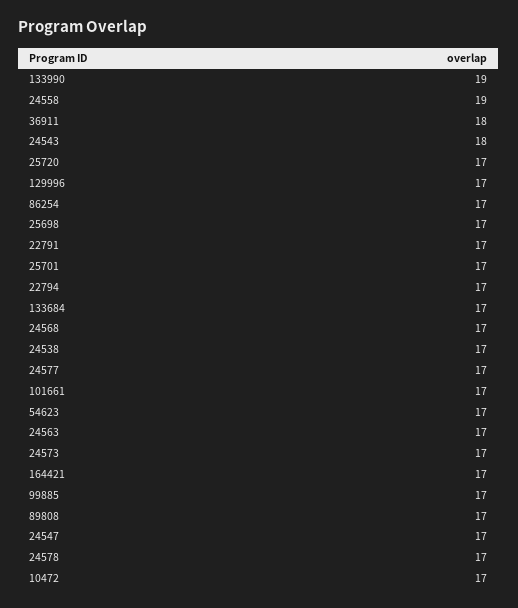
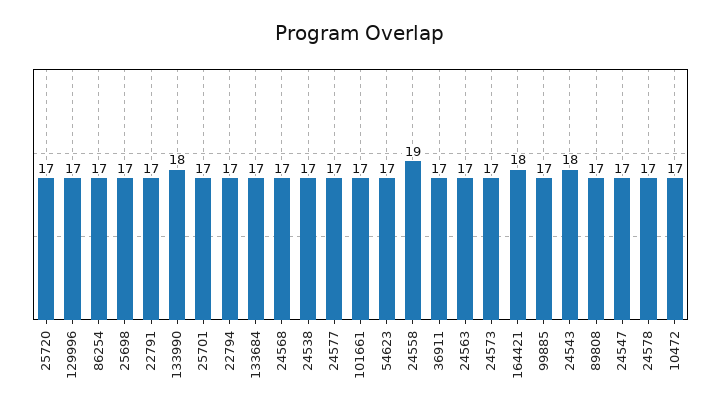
  {
-   "133990": 19,
+   "133990": 18,
    "24558": 19,
-   "36911": 18,
+   "36911": 17,
    "24543": 18,
    "25720": 17,
    "129996": 17,
    "86254": 17,
    "25698": 17,
    "22791": 17,
    "25701": 17,
    "22794": 17,
    "133684": 17,
    "24568": 17,
    "24538": 17,
    "24577": 17,
    "101661": 17,
    "54623": 17,
    "24563": 17,
    "24573": 17,
-   "164421": 17,
+   "164421": 18,
    "99885": 17,
    "89808": 17,
    "24547": 17,
    "24578": 17,
    "10472": 17
  }

